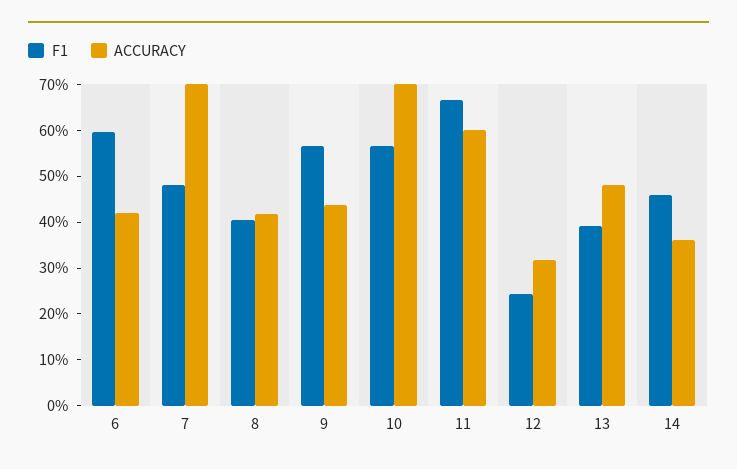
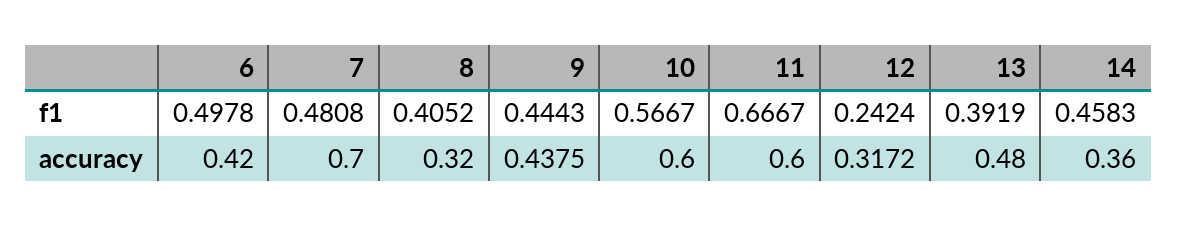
  {
    "F1": {
-     "6": 0.6,
+     "6": 0.4978,
      "7": 0.4808,
      "8": 0.4052,
-     "9": 0.56,
+     "9": 0.4443,
      "10": 0.5667,
      "11": 0.6667,
      "12": 0.2424,
      "13": 0.3919,
      "14": 0.4583
    },
    "ACCURACY": {
      "6": 0.42,
      "7": 0.7,
-     "8": 0.42,
+     "8": 0.32,
      "9": 0.4375,
-     "10": 0.7,
+     "10": 0.6,
      "11": 0.6,
      "12": 0.3172,
      "13": 0.48,
      "14": 0.36
    }
  }

